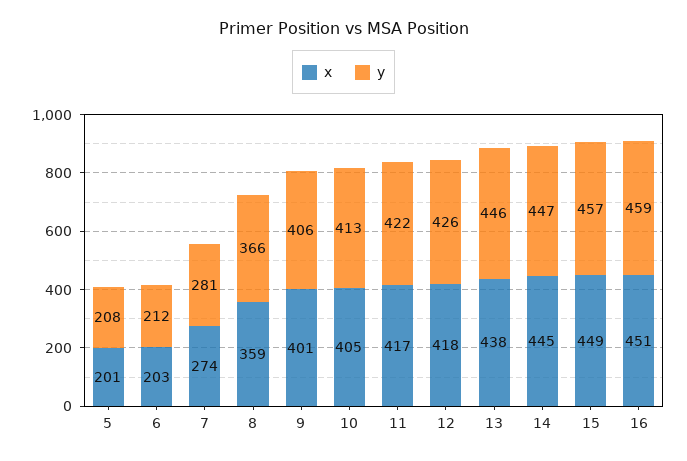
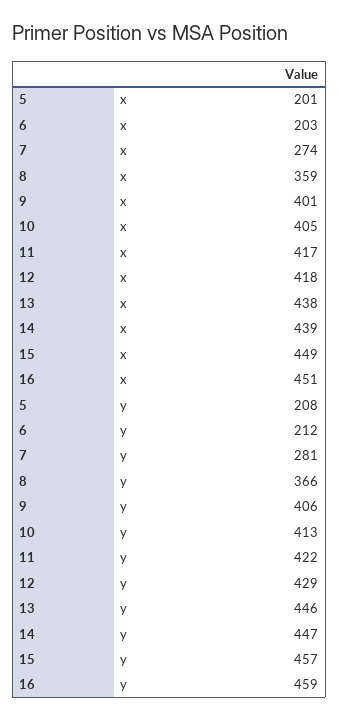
  {
    "x": {
      "5": 201,
      "6": 203,
      "7": 274,
      "8": 359,
      "9": 401,
      "10": 405,
      "11": 417,
      "12": 418,
      "13": 438,
-     "14": 445,
+     "14": 439,
      "15": 449,
      "16": 451
    },
    "y": {
      "5": 208,
      "6": 212,
      "7": 281,
      "8": 366,
      "9": 406,
      "10": 413,
      "11": 422,
-     "12": 426,
+     "12": 429,
      "13": 446,
      "14": 447,
      "15": 457,
      "16": 459
    }
  }

